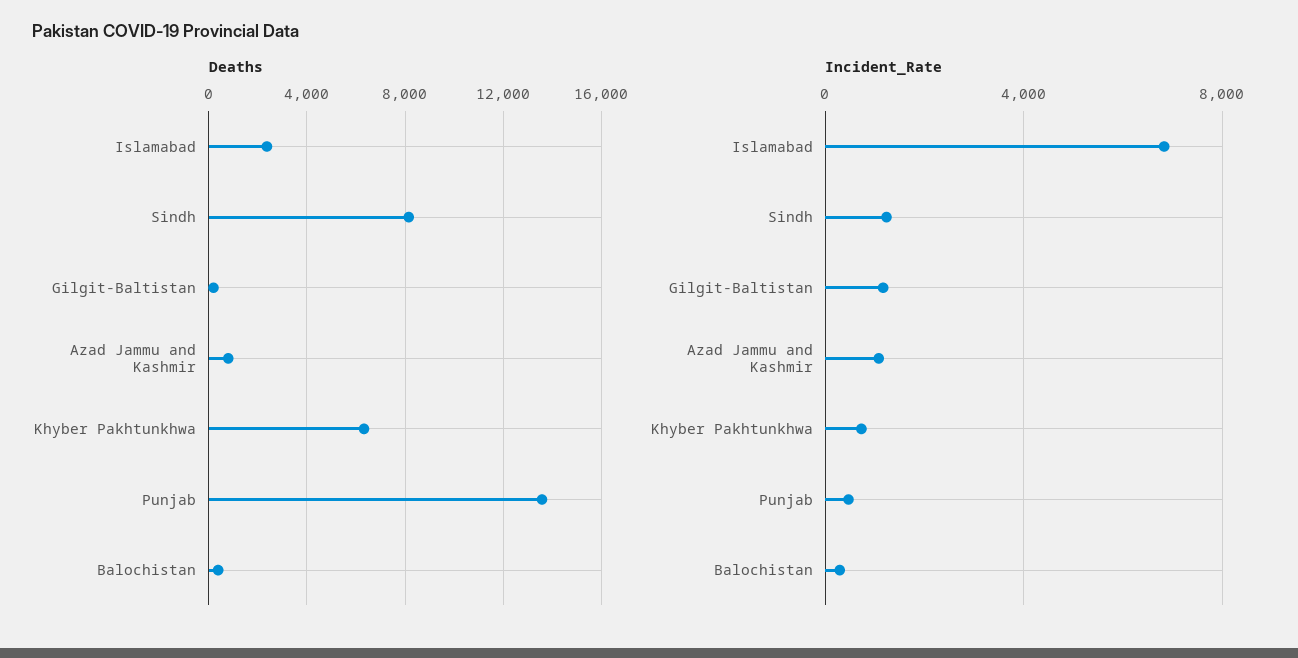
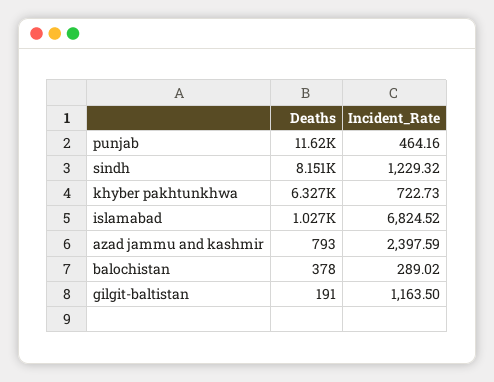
  {
    "Deaths": {
-     "Islamabad": 2500,
+     "Islamabad": 1027,
      "Sindh": 8151,
      "Gilgit-Baltistan": 191,
      "Azad Jammu and Kashmir": 793,
      "Khyber Pakhtunkhwa": 6327,
-     "Punjab": 13500,
+     "Punjab": 11620,
      "Balochistan": 378
    },
    "Incident_Rate": {
      "Islamabad": 6824.52,
      "Sindh": 1229.32,
      "Gilgit-Baltistan": 1163.5,
-     "Azad Jammu and Kashmir": 1000,
+     "Azad Jammu and Kashmir": 2397.59,
      "Khyber Pakhtunkhwa": 722.73,
      "Punjab": 464.16,
      "Balochistan": 289.02
    }
  }

